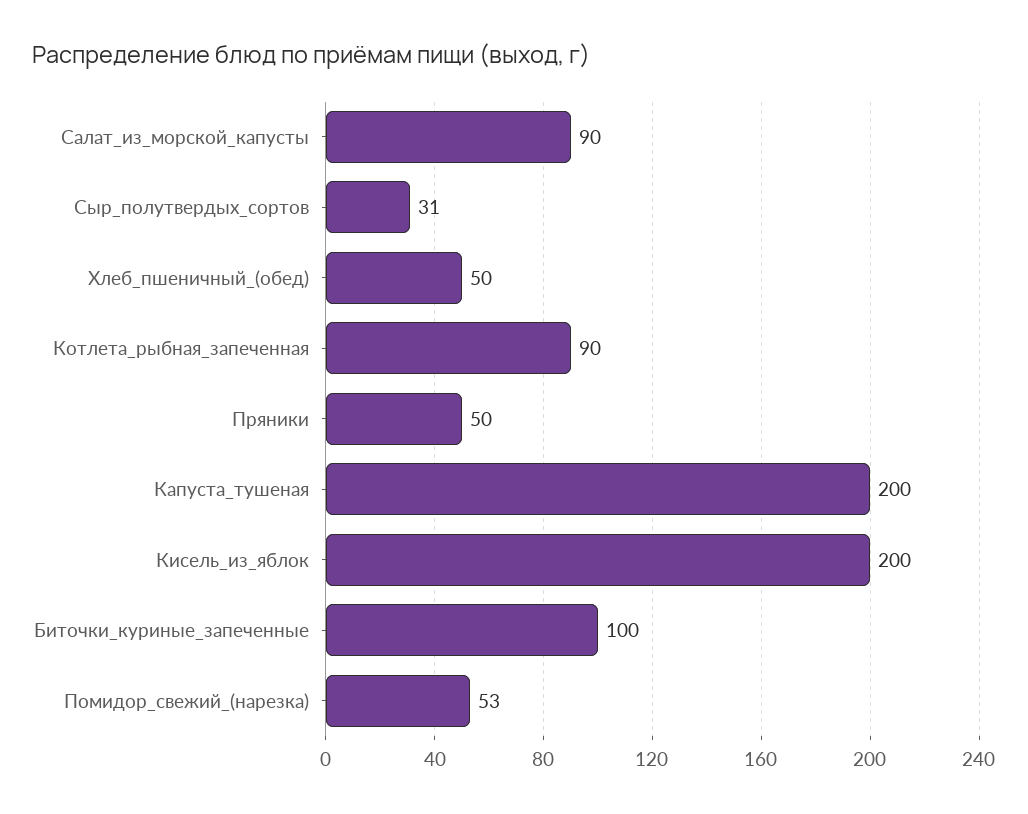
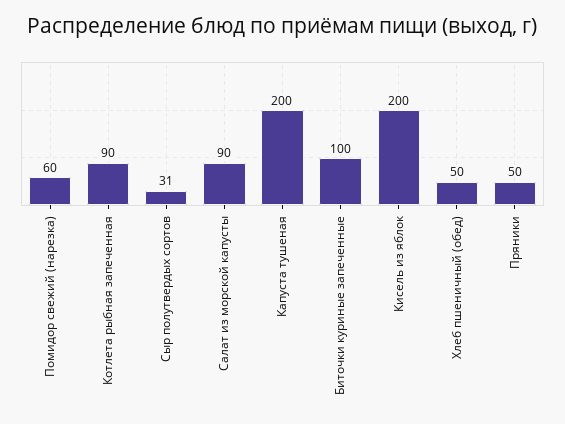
  {
    "Салат_из_морской_капусты": 90,
    "Сыр_полутвердых_сортов": 31,
    "Хлеб_пшеничный_(обед)": 50,
    "Котлета_рыбная_запеченная": 90,
    "Пряники": 50,
    "Капуста_тушеная": 200,
    "Кисель_из_яблок": 200,
    "Биточки_куриные_запеченные": 100,
-   "Помидор_свежий_(нарезка)": 53
+   "Помидор_свежий_(нарезка)": 60
  }

